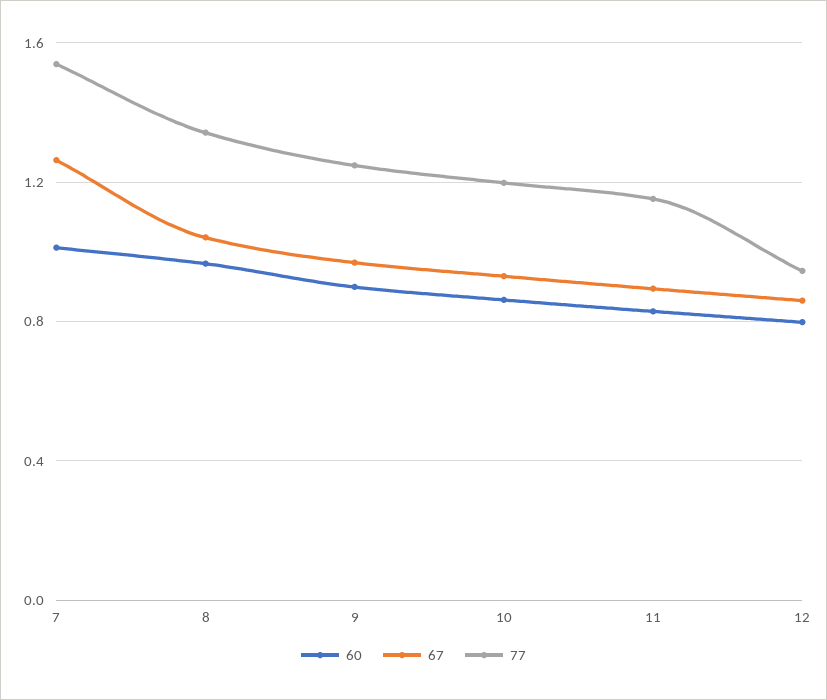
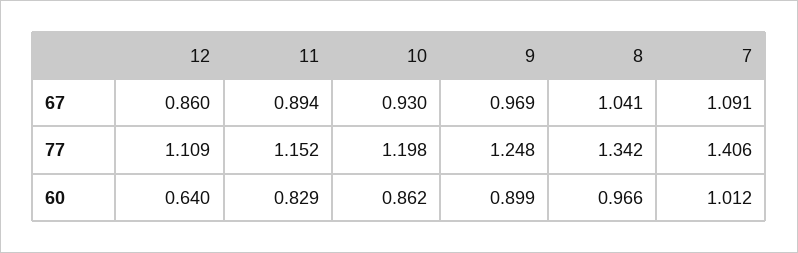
  {
    "60": {
      "7": 1.012,
      "8": 0.966,
      "9": 0.899,
      "10": 0.862,
      "11": 0.829,
-     "12": 0.8
+     "12": 0.64
    },
    "67": {
-     "7": 1.25,
+     "7": 1.091,
      "8": 1.041,
      "9": 0.969,
      "10": 0.93,
      "11": 0.894,
      "12": 0.86
    },
    "77": {
-     "7": 1.55,
+     "7": 1.406,
      "8": 1.342,
      "9": 1.248,
      "10": 1.198,
      "11": 1.152,
-     "12": 0.95
+     "12": 1.109
    }
  }

